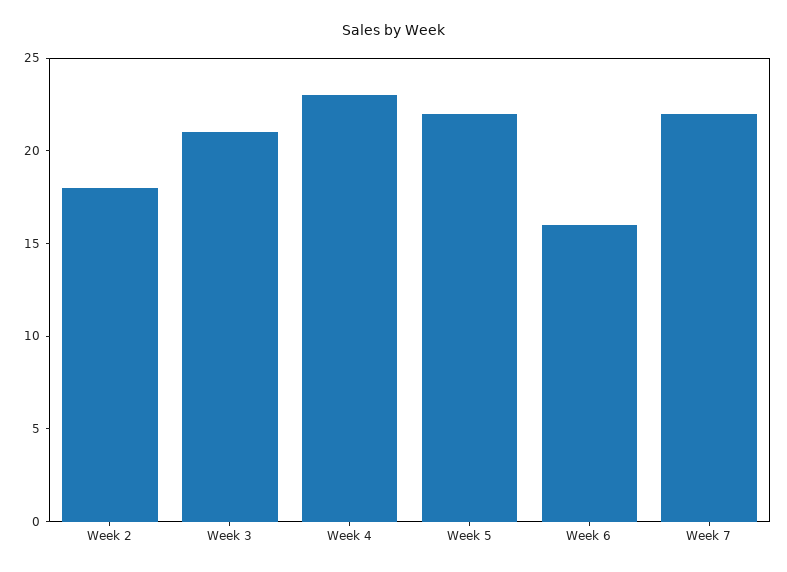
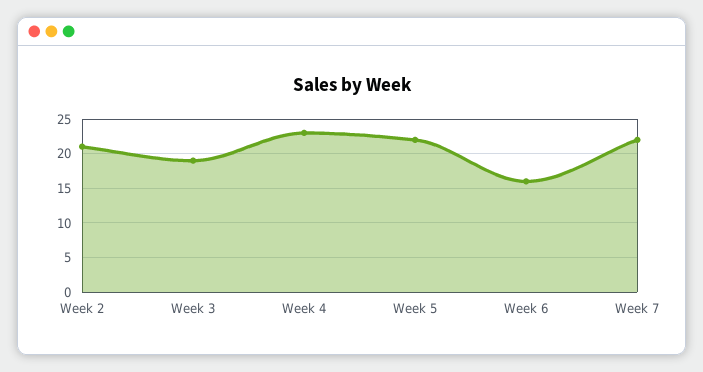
  {
-   "Week 2": 18,
+   "Week 2": 21,
-   "Week 3": 21,
+   "Week 3": 19,
    "Week 4": 23,
    "Week 5": 22,
    "Week 6": 16,
    "Week 7": 22
  }

